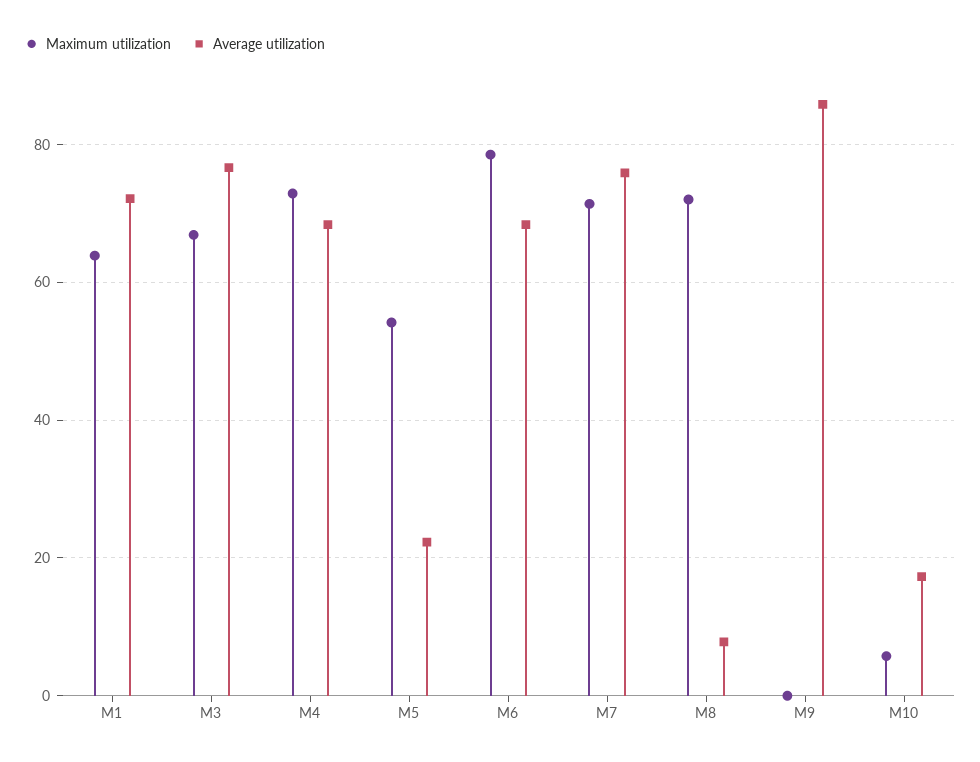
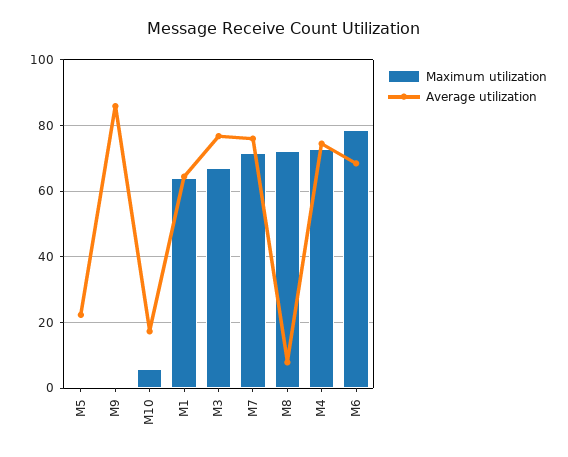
  {
    "Maximum utilization": {
      "M1": 64,
      "M3": 66,
      "M4": 72,
-     "M5": 54,
+     "M5": 0,
      "M6": 78,
      "M7": 72,
      "M8": 72,
      "M9": 0,
      "M10": 6
    },
    "Average utilization": {
-     "M1": 72,
+     "M1": 64,
      "M3": 76,
-     "M4": 68,
+     "M4": 74,
      "M5": 22,
      "M6": 68,
      "M7": 76,
      "M8": 8,
      "M9": 86,
      "M10": 18
    }
  }

